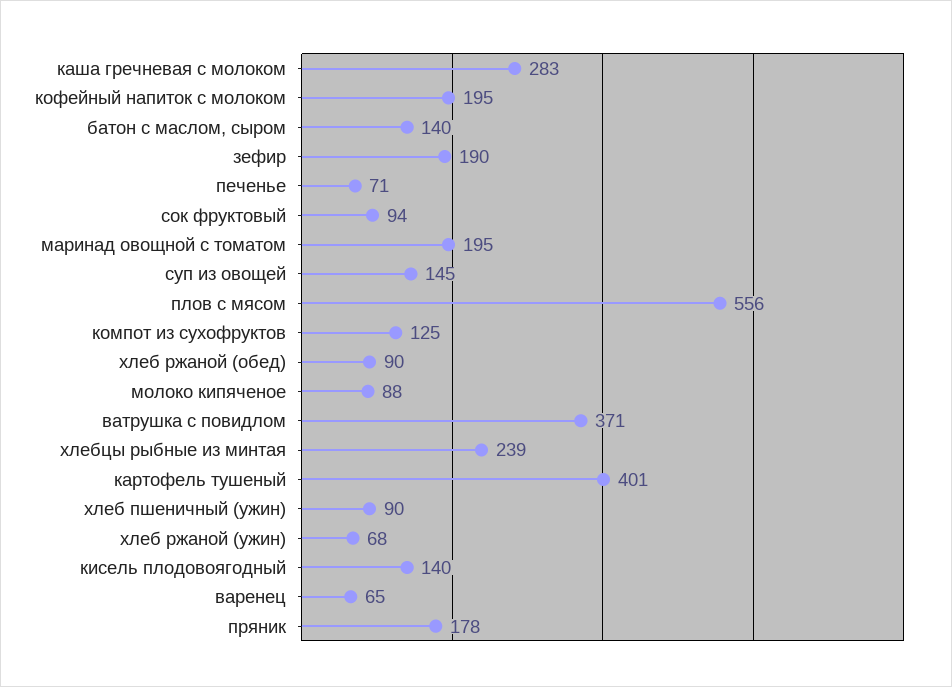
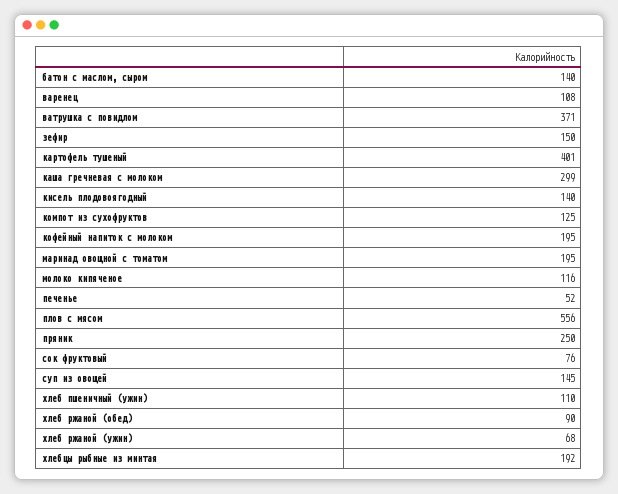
  {
-   "каша гречневая с молоком": 283,
+   "каша гречневая с молоком": 299,
    "кофейный напиток с молоком": 195,
    "батон с маслом, сыром": 140,
-   "зефир": 190,
+   "зефир": 150,
-   "печенье": 71,
+   "печенье": 52,
-   "сок фруктовый": 94,
+   "сок фруктовый": 76,
    "маринад овощной с томатом": 195,
    "суп из овощей": 145,
    "плов с мясом": 556,
    "компот из сухофруктов": 125,
    "хлеб ржаной (обед)": 90,
-   "молоко кипяченое": 88,
+   "молоко кипяченое": 116,
    "ватрушка с повидлом": 371,
-   "хлебцы рыбные из минтая": 239,
+   "хлебцы рыбные из минтая": 192,
    "картофель тушеный": 401,
-   "хлеб пшеничный (ужин)": 90,
+   "хлеб пшеничный (ужин)": 110,
    "хлеб ржаной (ужин)": 68,
    "кисель плодовоягодный": 140,
-   "варенец": 65,
+   "варенец": 108,
-   "пряник": 178
+   "пряник": 250
  }

